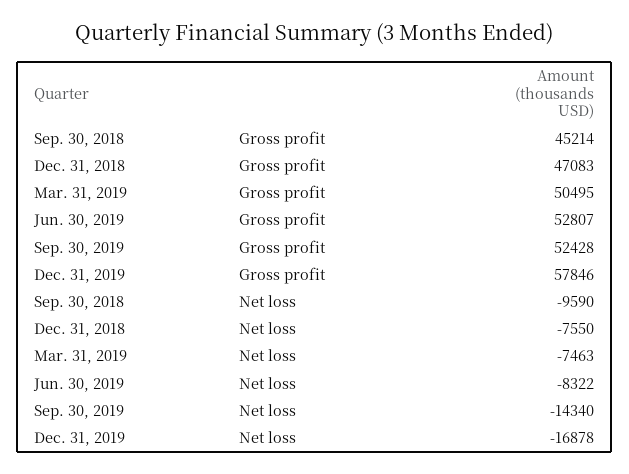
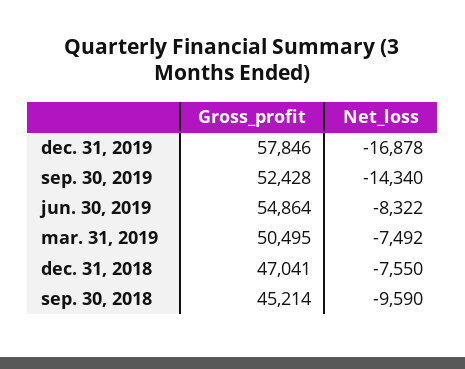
  {
    "Sep. 30, 2018": {
      "Gross profit": 45214,
      "Net loss": -9590
    },
    "Dec. 31, 2018": {
-     "Gross profit": 47083,
+     "Gross profit": 47041,
      "Net loss": -7550
    },
    "Mar. 31, 2019": {
      "Gross profit": 50495,
-     "Net loss": -7463
+     "Net loss": -7492
    },
    "Jun. 30, 2019": {
-     "Gross profit": 52807,
+     "Gross profit": 54864,
      "Net loss": -8322
    },
    "Sep. 30, 2019": {
      "Gross profit": 52428,
      "Net loss": -14340
    },
    "Dec. 31, 2019": {
      "Gross profit": 57846,
      "Net loss": -16878
    }
  }

